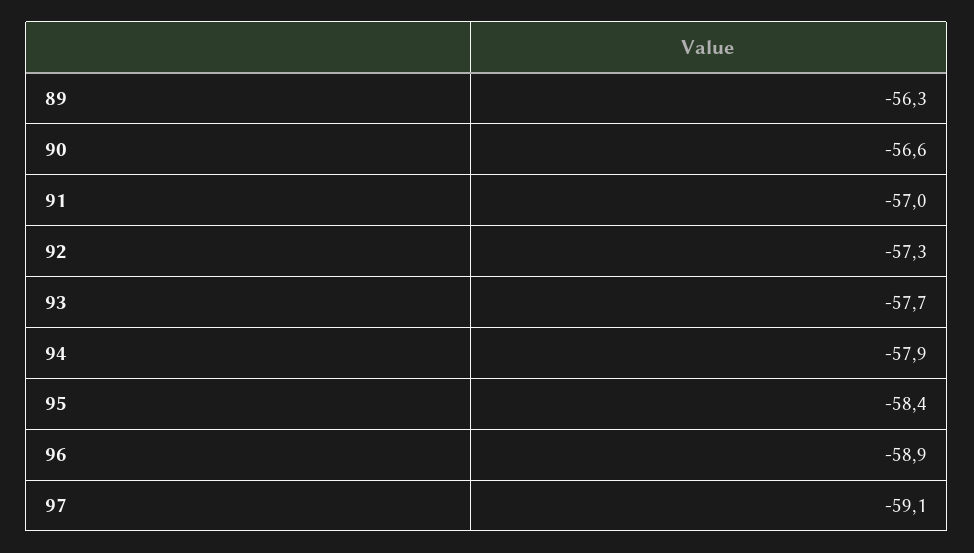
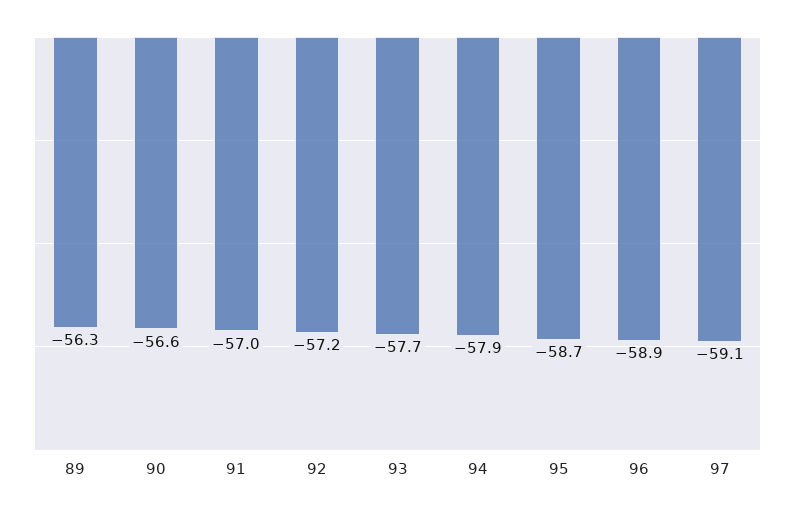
  {
    "89": -56.3,
    "90": -56.6,
    "91": -57,
-   "92": -57.3,
+   "92": -57.2,
    "93": -57.7,
    "94": -57.9,
-   "95": -58.4,
+   "95": -58.7,
    "96": -58.9,
    "97": -59.1
  }

